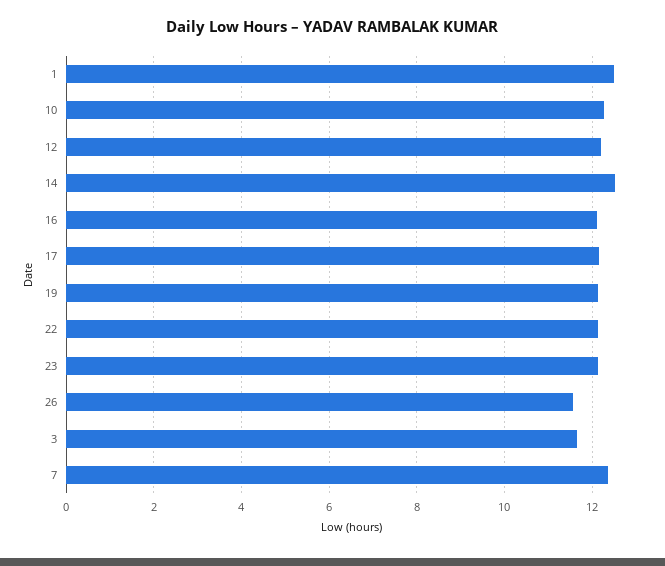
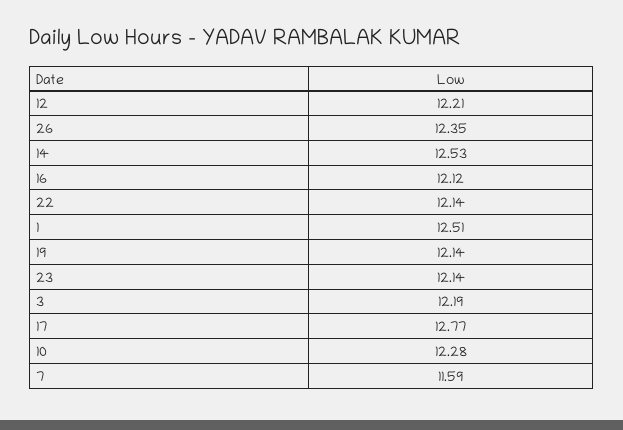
  {
    "1": 12.51,
    "10": 12.28,
    "12": 12.21,
    "14": 12.53,
    "16": 12.12,
-   "17": 12.2,
+   "17": 12.77,
    "19": 12.14,
    "22": 12.14,
    "23": 12.14,
-   "26": 11.6,
+   "26": 12.35,
-   "3": 11.6,
+   "3": 12.19,
-   "7": 12.4
+   "7": 11.59
  }

